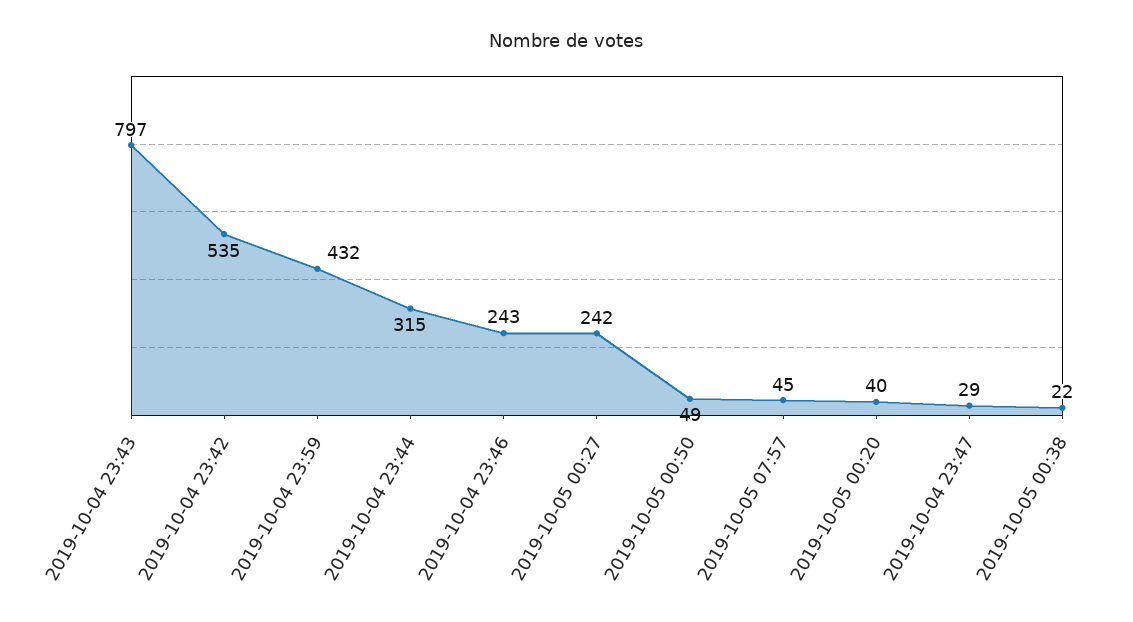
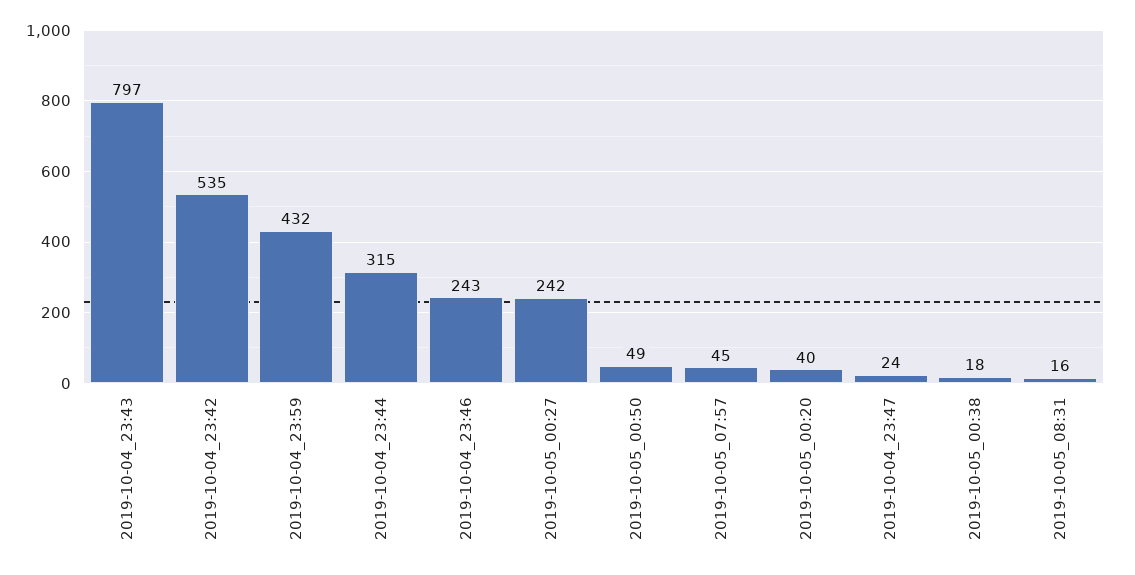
  {
    "2019-10-04 23:43": 797,
    "2019-10-04 23:42": 535,
    "2019-10-04 23:59": 432,
    "2019-10-04 23:44": 315,
    "2019-10-04 23:46": 243,
    "2019-10-05 00:27": 242,
    "2019-10-05 00:50": 49,
    "2019-10-05 07:57": 45,
    "2019-10-05 00:20": 40,
-   "2019-10-04 23:47": 29,
+   "2019-10-04 23:47": 24,
-   "2019-10-05 00:38": 22
+   "2019-10-05 00:38": 18,
+   "2019-10-05_08:31": 16
  }

